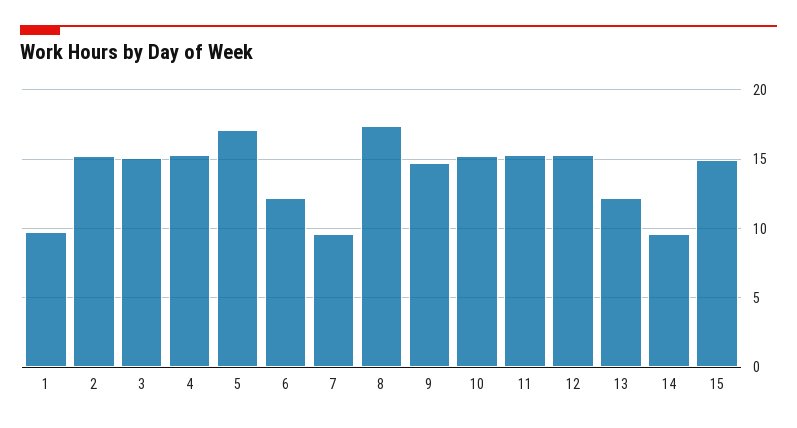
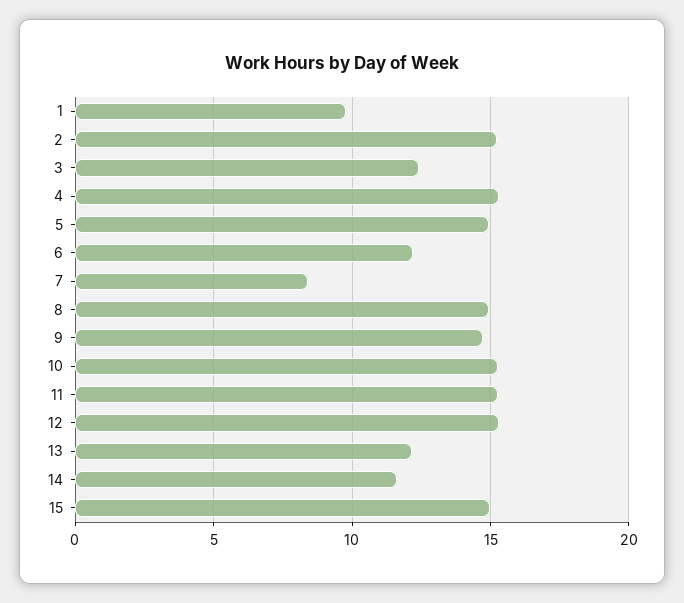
  {
    "1": 10,
    "2": 15,
-   "3": 15,
+   "3": 12.5,
    "4": 15.5,
-   "5": 17,
+   "5": 15,
    "6": 12,
-   "7": 9.5,
+   "7": 8.5,
-   "8": 17.5,
+   "8": 15,
    "9": 14.5,
    "10": 15.5,
    "11": 15.5,
    "12": 15.5,
    "13": 12,
-   "14": 9.5,
+   "14": 11.5,
    "15": 15
  }

